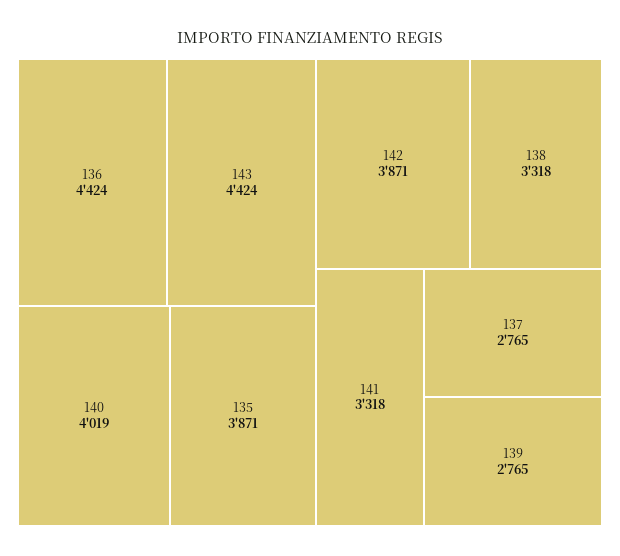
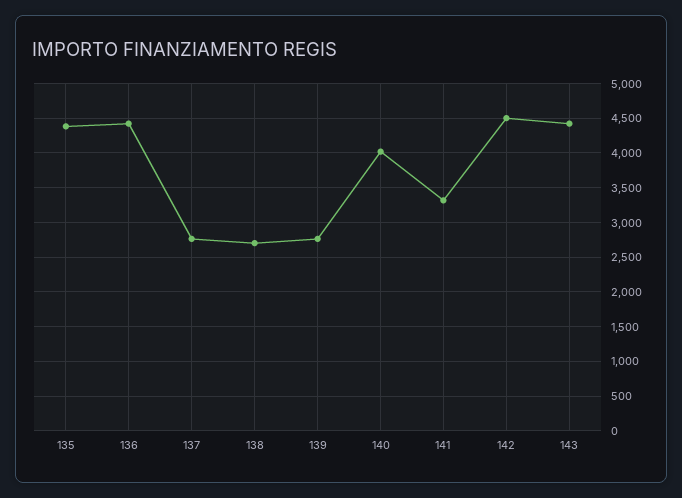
  {
    "136": 4424,
    "143": 4424,
    "140": 4019,
-   "135": 3871,
+   "135": 4400,
-   "142": 3871,
+   "142": 4500,
-   "138": 3318,
+   "138": 2700,
    "141": 3318,
    "137": 2765,
    "139": 2765
  }

